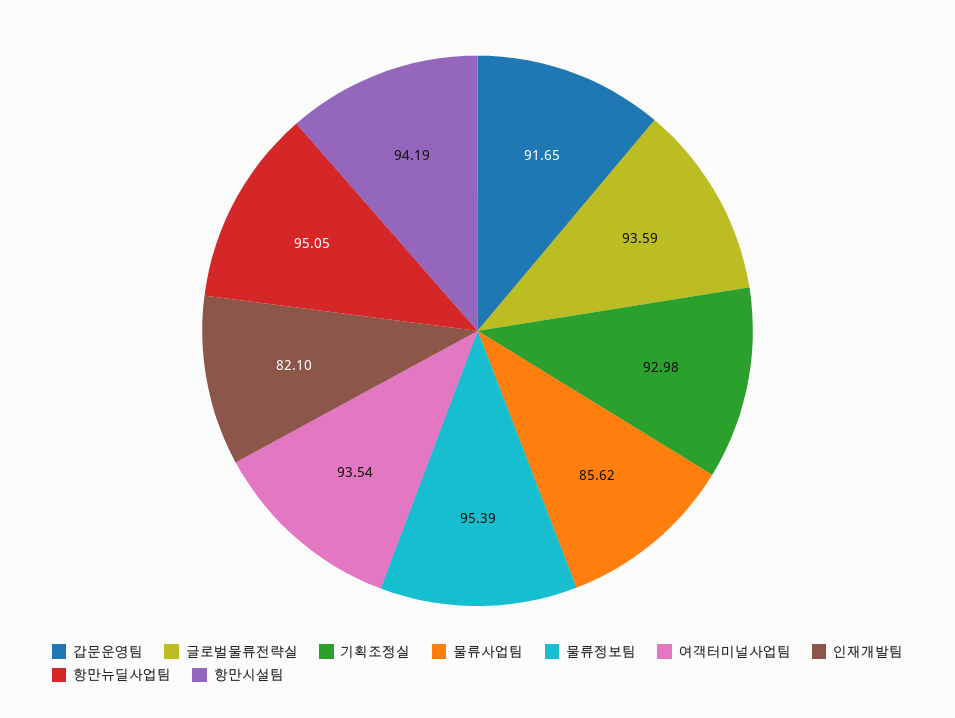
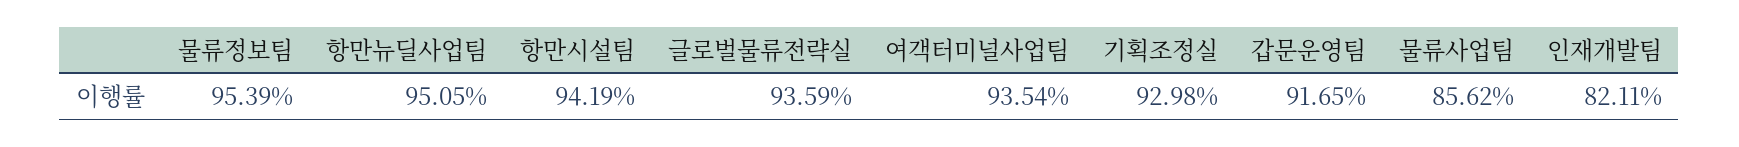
  {
    "갑문운영팀": 91.65,
    "글로벌물류전략실": 93.59,
    "기획조정실": 92.98,
    "물류사업팀": 85.62,
    "물류정보팀": 95.39,
    "여객터미널사업팀": 93.54,
-   "인재개발팀": 82.1,
+   "인재개발팀": 82.11,
    "항만뉴딜사업팀": 95.05,
    "항만시설팀": 94.19
  }

